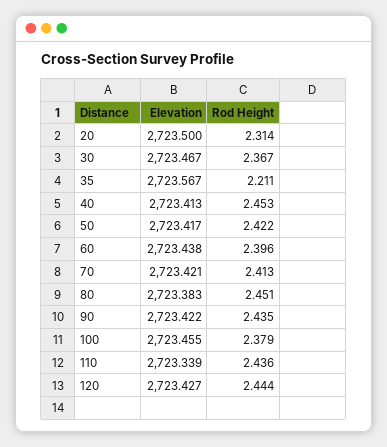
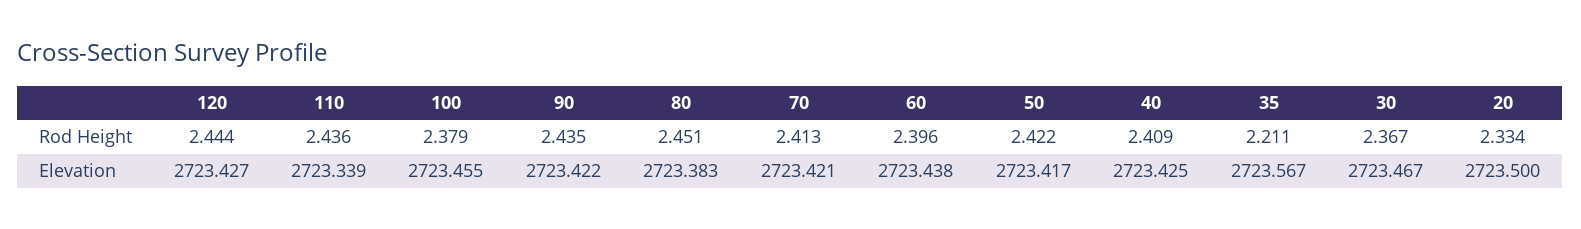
  {
    "Elevation": {
      "20": 2723.5,
      "30": 2723.467,
      "35": 2723.567,
-     "40": 2723.413,
+     "40": 2723.425,
      "50": 2723.417,
      "60": 2723.438,
      "70": 2723.421,
      "80": 2723.383,
      "90": 2723.422,
      "100": 2723.455,
      "110": 2723.339,
      "120": 2723.427
    },
    "Rod Height": {
-     "20": 2.314,
+     "20": 2.334,
      "30": 2.367,
      "35": 2.211,
-     "40": 2.453,
+     "40": 2.409,
      "50": 2.422,
      "60": 2.396,
      "70": 2.413,
      "80": 2.451,
      "90": 2.435,
      "100": 2.379,
      "110": 2.436,
      "120": 2.444
    }
  }

